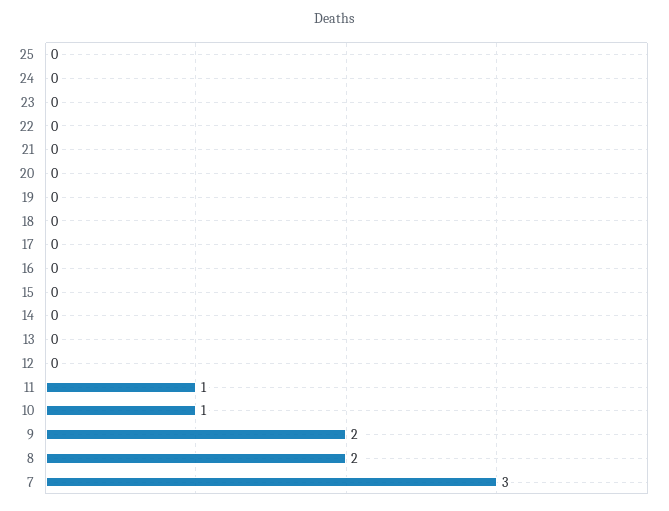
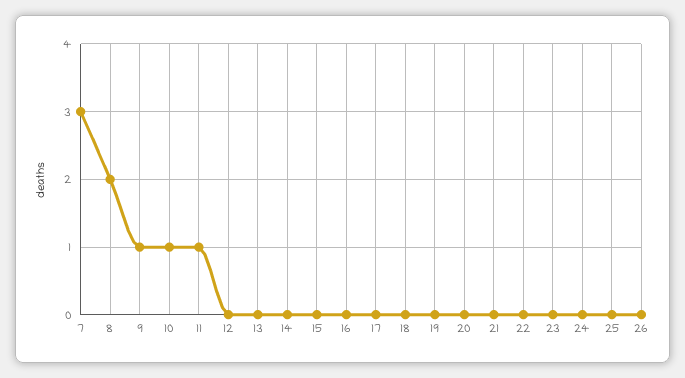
  {
    "25": 0,
    "24": 0,
    "23": 0,
    "22": 0,
    "21": 0,
    "20": 0,
    "19": 0,
    "18": 0,
    "17": 0,
    "16": 0,
    "15": 0,
    "14": 0,
    "13": 0,
    "12": 0,
    "11": 1,
    "10": 1,
-   "9": 2,
+   "9": 1,
    "8": 2,
-   "7": 3
+   "7": 3,
+   "26": 0
  }

